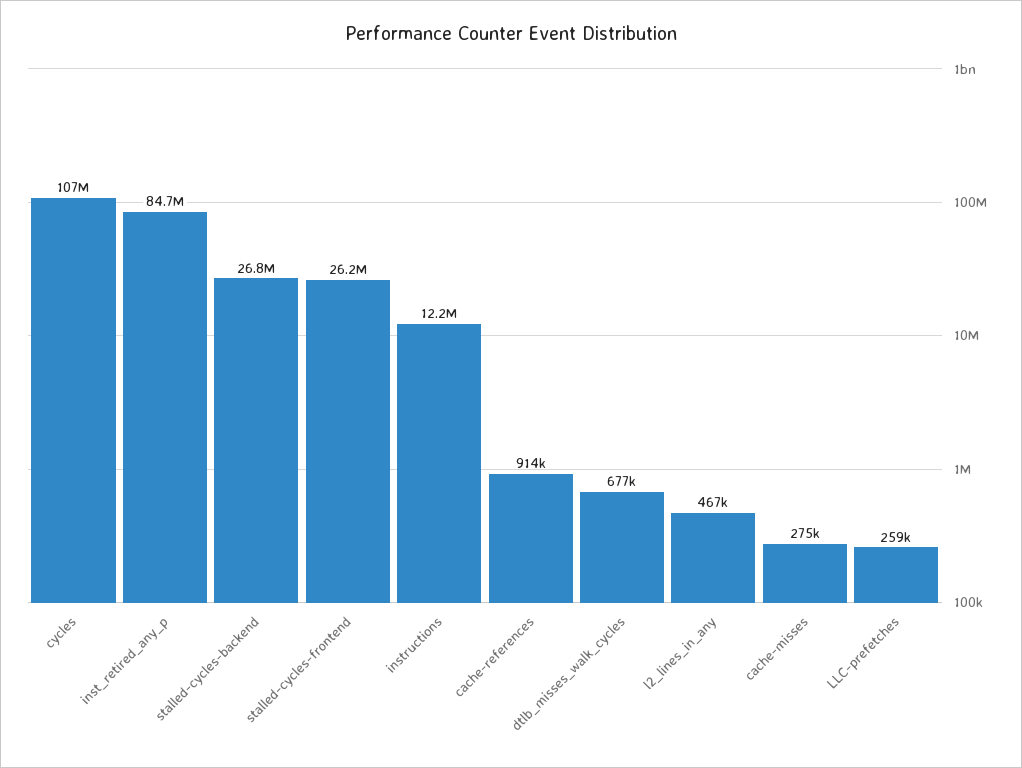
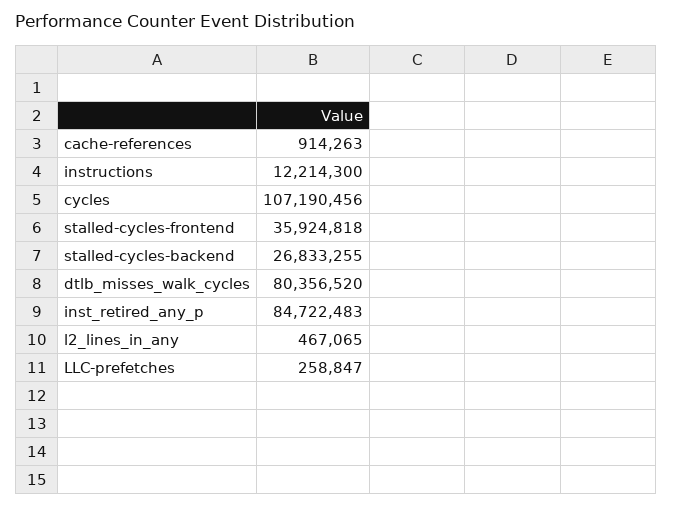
  {
    "cycles": 107190456,
    "inst_retired_any_p": 84722483,
    "stalled-cycles-backend": 26833255,
-   "stalled-cycles-frontend": 26200000,
+   "stalled-cycles-frontend": 35924818,
    "instructions": 12214300,
    "cache-references": 914263,
-   "dtlb_misses_walk_cycles": 677000,
+   "dtlb_misses_walk_cycles": 80356520,
    "l2_lines_in_any": 467065,
-   "cache-misses": 275000,
    "LLC-prefetches": 258847
  }

